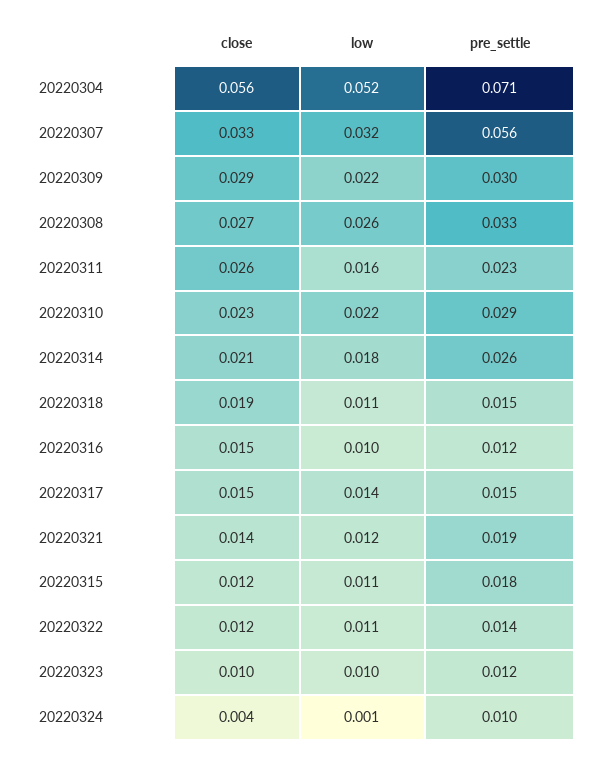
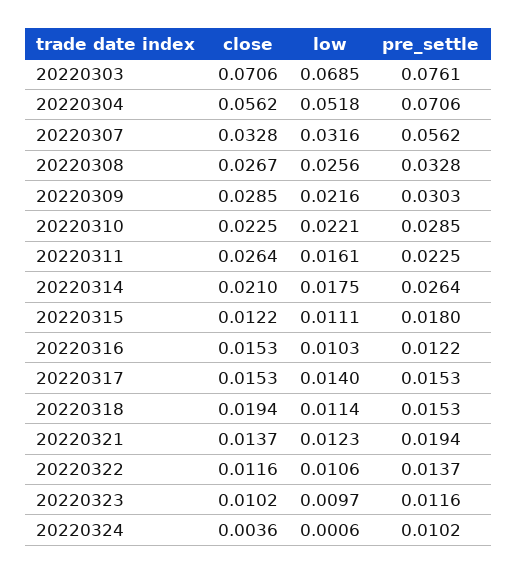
  {
    "close": {
      "20220304": 0.0562,
      "20220307": 0.0328,
      "20220309": 0.0285,
      "20220308": 0.0267,
      "20220311": 0.0264,
      "20220310": 0.0225,
      "20220314": 0.021,
      "20220318": 0.0194,
      "20220316": 0.0153,
      "20220317": 0.0153,
      "20220321": 0.0137,
      "20220315": 0.0122,
      "20220322": 0.0116,
      "20220323": 0.0102,
-     "20220324": 0.0036
+     "20220324": 0.0036,
+     "20220303": 0.0706
    },
    "low": {
      "20220304": 0.0518,
      "20220307": 0.0316,
      "20220309": 0.0216,
      "20220308": 0.0256,
      "20220311": 0.0161,
      "20220310": 0.0221,
      "20220314": 0.0175,
      "20220318": 0.0114,
      "20220316": 0.0103,
      "20220317": 0.014,
      "20220321": 0.0123,
      "20220315": 0.0111,
      "20220322": 0.0106,
      "20220323": 0.0097,
-     "20220324": 0.0006
+     "20220324": 0.0006,
+     "20220303": 0.0685
    },
    "pre_settle": {
      "20220304": 0.0706,
      "20220307": 0.0562,
      "20220309": 0.0303,
      "20220308": 0.0328,
      "20220311": 0.0225,
      "20220310": 0.0285,
      "20220314": 0.0264,
      "20220318": 0.0153,
      "20220316": 0.0122,
      "20220317": 0.0153,
      "20220321": 0.0194,
      "20220315": 0.018,
      "20220322": 0.0137,
      "20220323": 0.0116,
-     "20220324": 0.0102
+     "20220324": 0.0102,
+     "20220303": 0.0761
    }
  }

